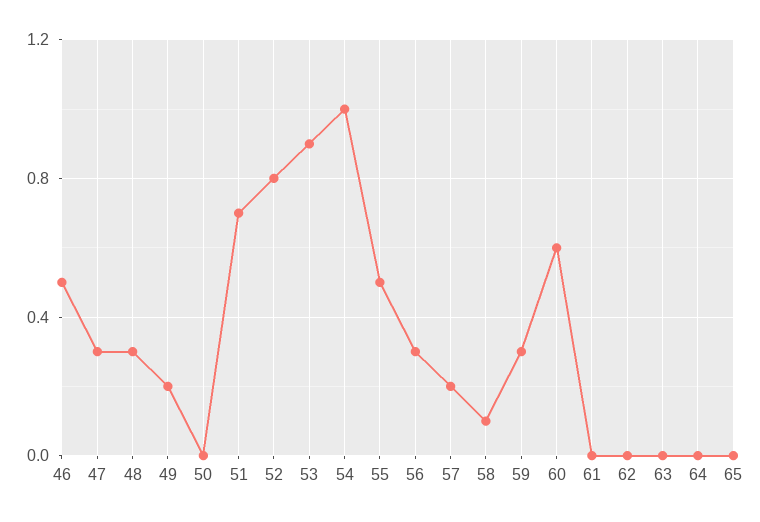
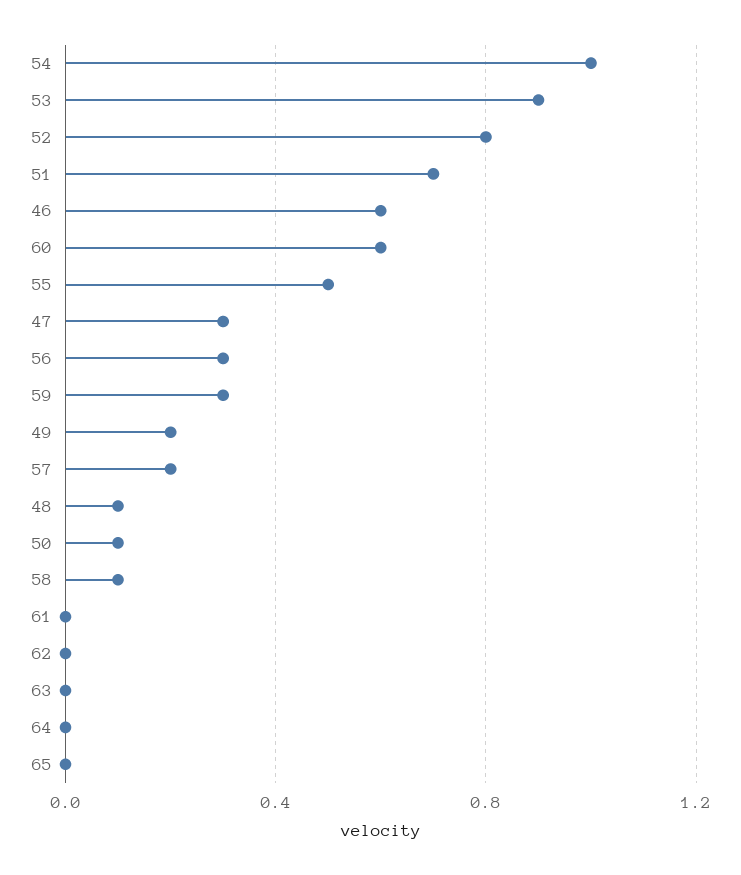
  {
-   "46": 0.5,
+   "46": 0.6,
    "47": 0.3,
-   "48": 0.3,
+   "48": 0.1,
    "49": 0.2,
-   "50": 0,
+   "50": 0.1,
    "51": 0.7,
    "52": 0.8,
    "53": 0.9,
    "54": 1,
    "55": 0.5,
    "56": 0.3,
    "57": 0.2,
    "58": 0.1,
    "59": 0.3,
    "60": 0.6,
    "61": 0,
    "62": 0,
    "63": 0,
    "64": 0,
    "65": 0
  }

